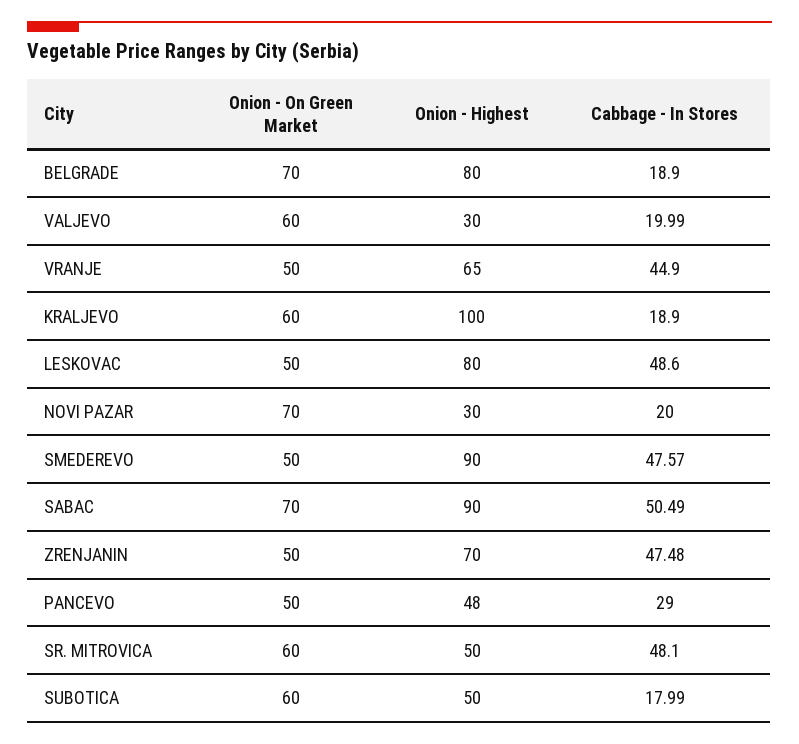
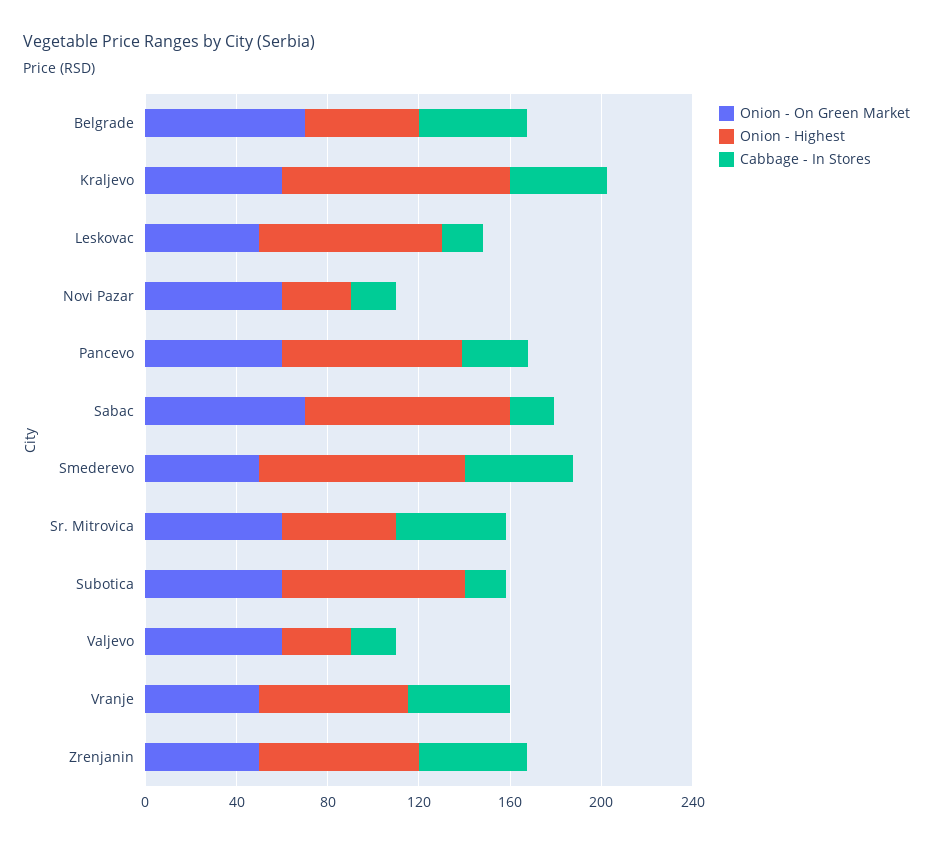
  {
    "Onion - On Green Market": {
      "BELGRADE": 70,
      "VALJEVO": 60,
      "VRANJE": 50,
      "KRALJEVO": 60,
      "LESKOVAC": 50,
-     "NOVI PAZAR": 70,
+     "NOVI PAZAR": 60,
      "SMEDEREVO": 50,
      "SABAC": 70,
      "ZRENJANIN": 50,
-     "PANCEVO": 50,
+     "PANCEVO": 60,
      "SR. MITROVICA": 60,
      "SUBOTICA": 60
    },
    "Onion - Highest": {
-     "BELGRADE": 80,
+     "BELGRADE": 50,
      "VALJEVO": 30,
      "VRANJE": 65,
      "KRALJEVO": 100,
      "LESKOVAC": 80,
      "NOVI PAZAR": 30,
      "SMEDEREVO": 90,
      "SABAC": 90,
      "ZRENJANIN": 70,
-     "PANCEVO": 48,
+     "PANCEVO": 80,
      "SR. MITROVICA": 50,
-     "SUBOTICA": 50
+     "SUBOTICA": 80
    },
    "Cabbage - In Stores": {
-     "BELGRADE": 18.9,
+     "BELGRADE": 50,
      "VALJEVO": 19.99,
      "VRANJE": 44.9,
-     "KRALJEVO": 18.9,
+     "KRALJEVO": 40,
-     "LESKOVAC": 48.6,
+     "LESKOVAC": 20,
      "NOVI PAZAR": 20,
      "SMEDEREVO": 47.57,
-     "SABAC": 50.49,
+     "SABAC": 20,
      "ZRENJANIN": 47.48,
      "PANCEVO": 29,
      "SR. MITROVICA": 48.1,
      "SUBOTICA": 17.99
    }
  }

